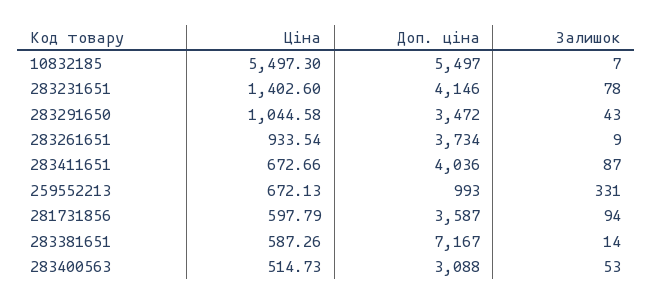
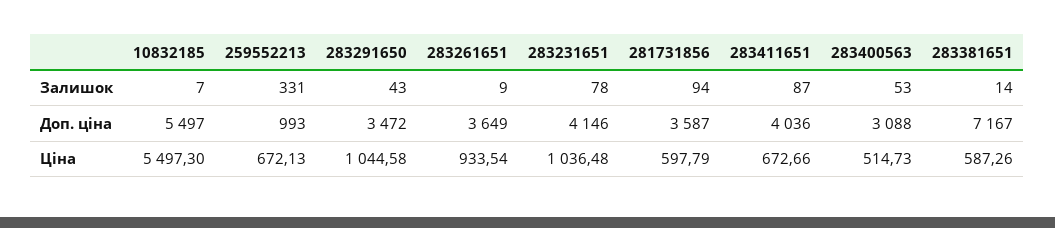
  {
    "Ціна": {
      "10832185": 5497.3,
-     "283231651": 1402.6,
+     "283231651": 1036.48,
      "283291650": 1044.58,
      "283261651": 933.54,
      "283411651": 672.66,
      "259552213": 672.13,
      "281731856": 597.79,
      "283381651": 587.26,
      "283400563": 514.73
    },
    "Доп. ціна": {
      "10832185": 5497,
      "283231651": 4146,
      "283291650": 3472,
-     "283261651": 3734,
+     "283261651": 3649,
      "283411651": 4036,
      "259552213": 993,
      "281731856": 3587,
      "283381651": 7167,
      "283400563": 3088
    },
    "Залишок": {
      "10832185": 7,
      "283231651": 78,
      "283291650": 43,
      "283261651": 9,
      "283411651": 87,
      "259552213": 331,
      "281731856": 94,
      "283381651": 14,
      "283400563": 53
    }
  }

